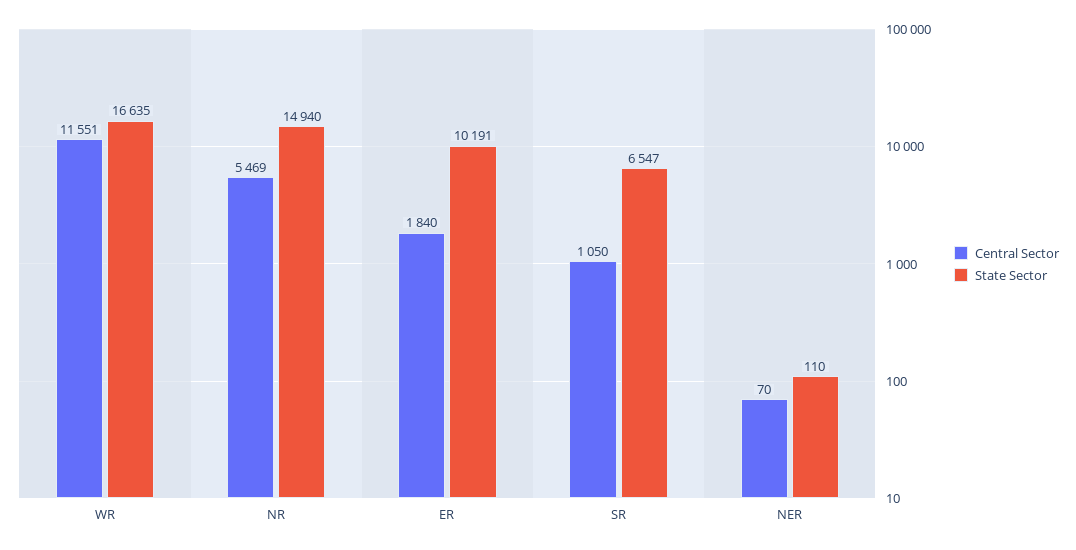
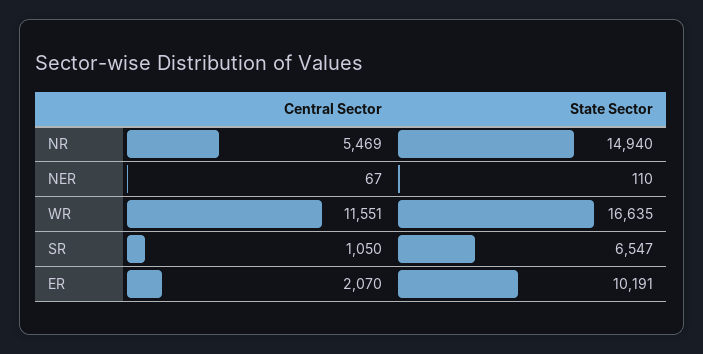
  {
    "Central Sector": {
      "WR": 11551,
      "NR": 5469,
-     "ER": 1840,
+     "ER": 2070,
      "SR": 1050,
-     "NER": 70
+     "NER": 67
    },
    "State Sector": {
      "WR": 16635,
      "NR": 14940,
      "ER": 10191,
      "SR": 6547,
      "NER": 110
    }
  }

